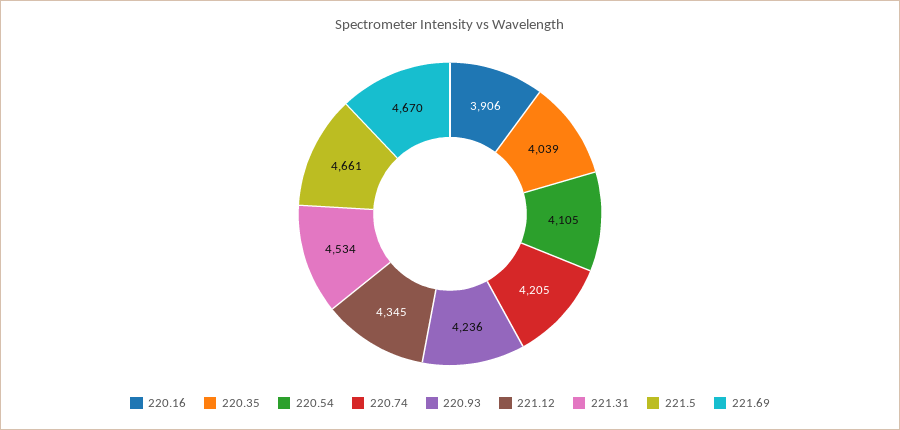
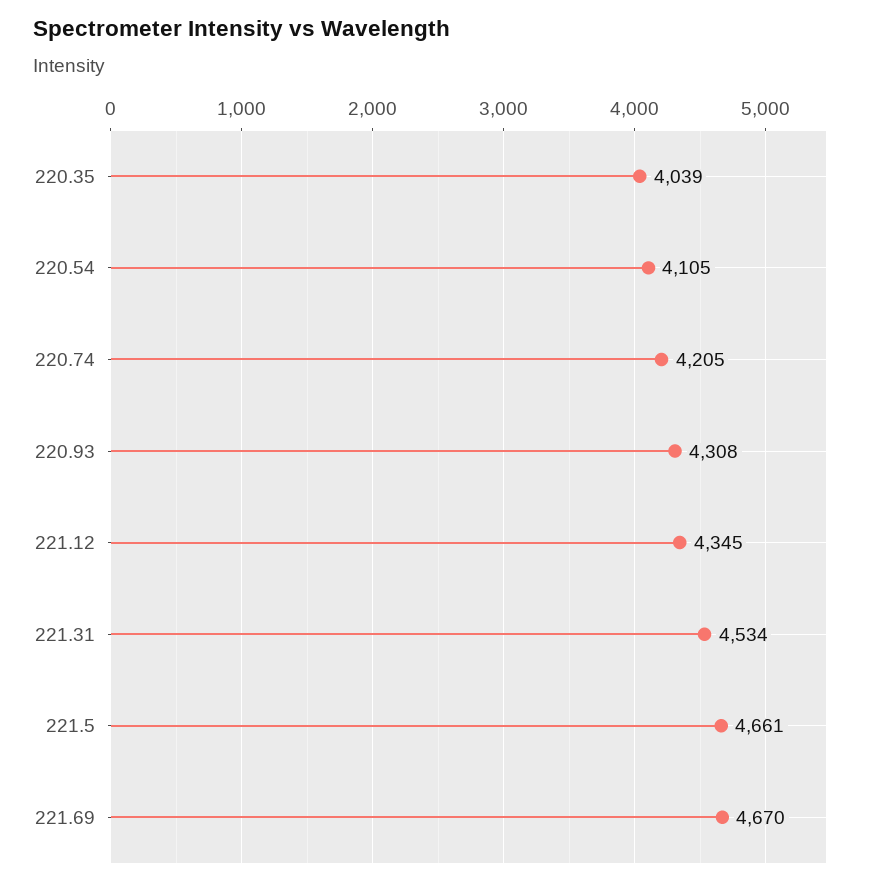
  {
-   "220.16": 3906,
    "220.35": 4039,
    "220.54": 4105,
    "220.74": 4205,
-   "220.93": 4236,
+   "220.93": 4308,
    "221.12": 4345,
    "221.31": 4534,
    "221.5": 4661,
    "221.69": 4670
  }

